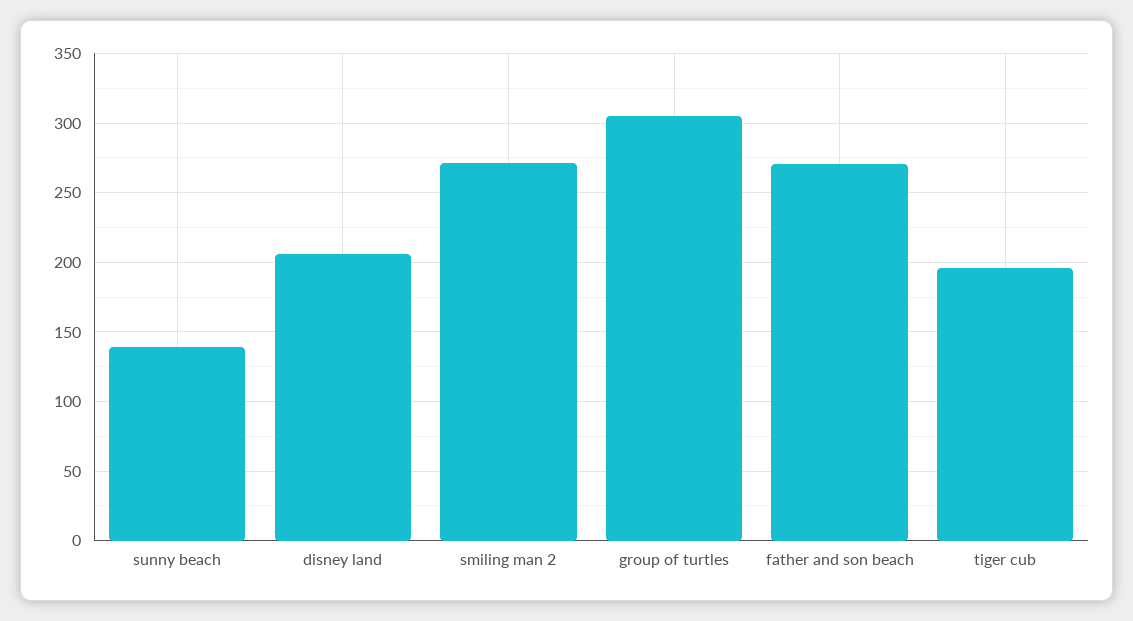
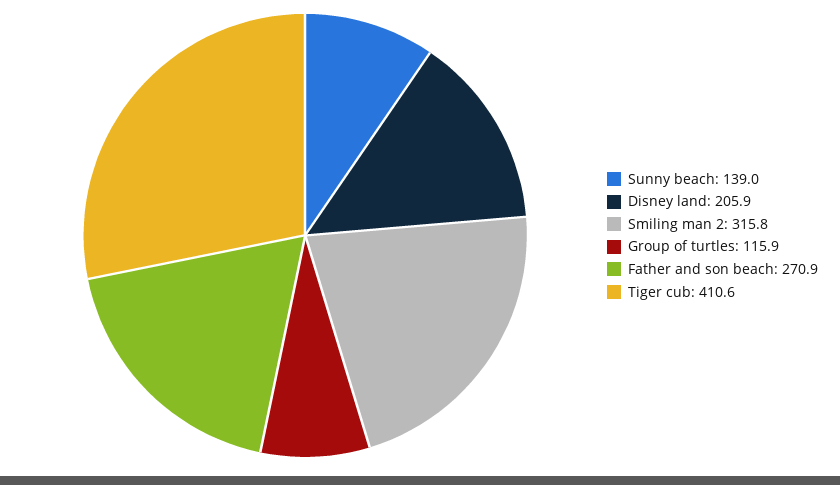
  {
    "sunny beach": 139,
    "disney land": 205.9,
-   "smiling man 2": 270,
+   "smiling man 2": 315.8,
-   "group of turtles": 305,
+   "group of turtles": 115.9,
    "father and son beach": 270.9,
-   "tiger cub": 195
+   "tiger cub": 410.6
  }

